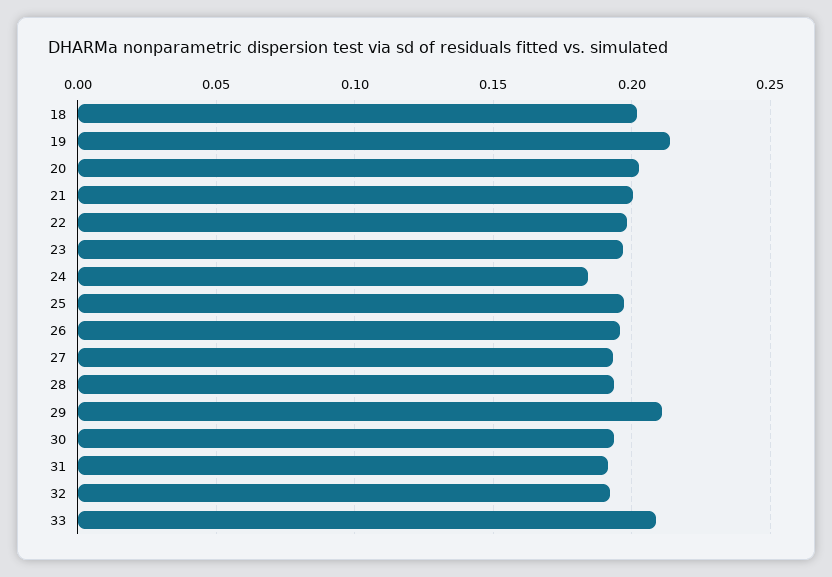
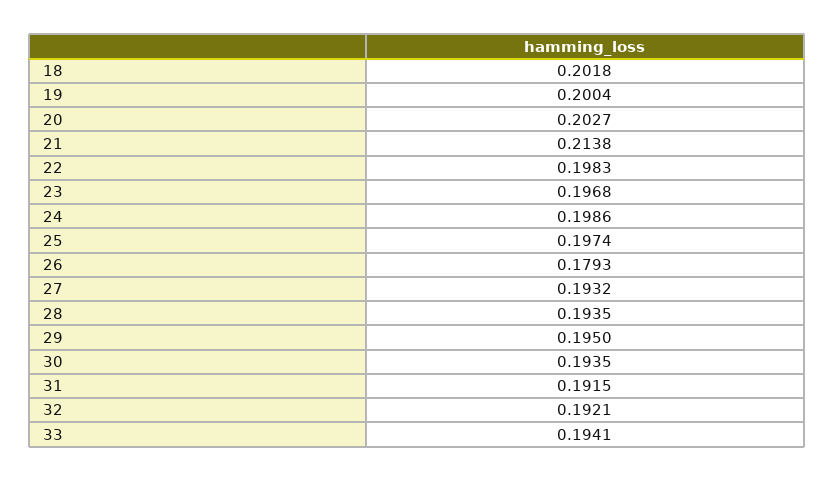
  {
    "18": 0.2018,
-   "19": 0.215,
+   "19": 0.2004,
    "20": 0.2027,
-   "21": 0.2,
+   "21": 0.2138,
    "22": 0.1983,
    "23": 0.1968,
-   "24": 0.185,
+   "24": 0.1986,
    "25": 0.1974,
-   "26": 0.195,
+   "26": 0.1793,
    "27": 0.1932,
    "28": 0.1935,
-   "29": 0.21,
+   "29": 0.195,
    "30": 0.1935,
    "31": 0.1915,
    "32": 0.1921,
-   "33": 0.21
+   "33": 0.1941
  }

